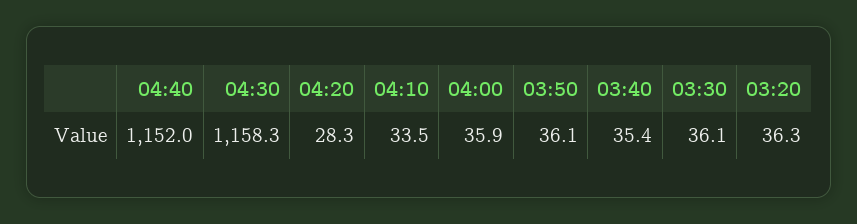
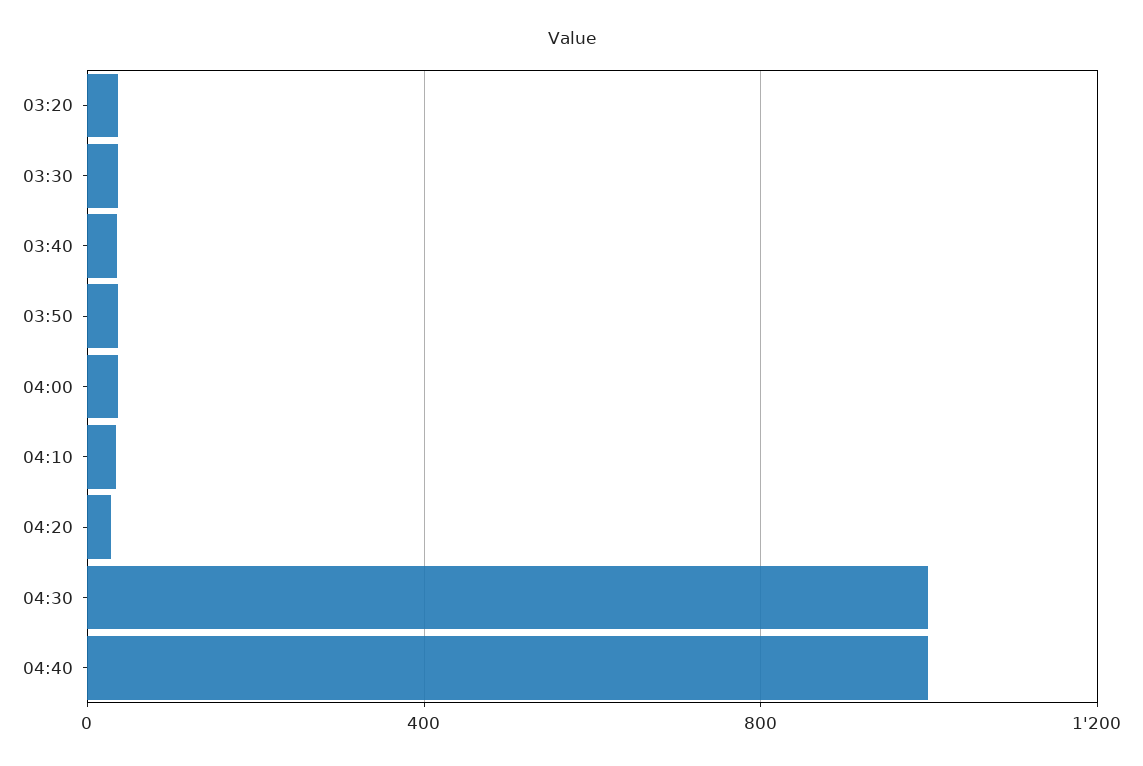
  {
-   "04:40": 1152,
+   "04:40": 1000,
-   "04:30": 1158.3,
+   "04:30": 1000,
    "04:20": 28.3,
    "04:10": 33.5,
    "04:00": 35.9,
    "03:50": 36.1,
    "03:40": 35.4,
    "03:30": 36.1,
    "03:20": 36.3
  }

